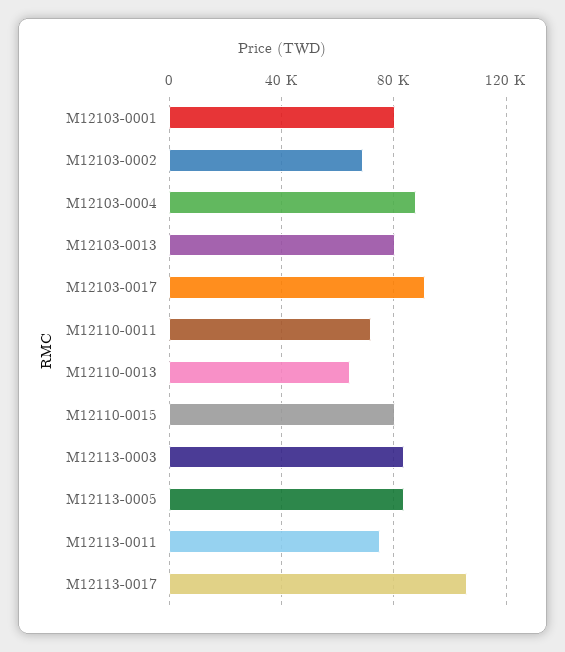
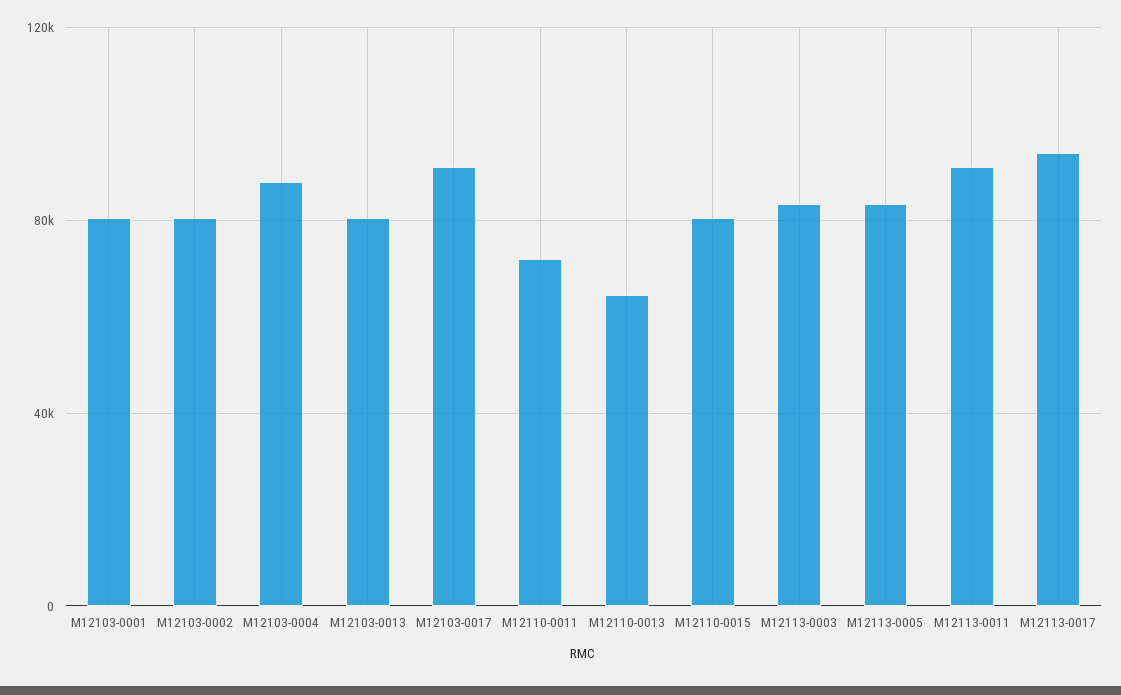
  {
    "M12103-0001": 80000,
-   "M12103-0002": 70000,
+   "M12103-0002": 80000,
    "M12103-0004": 90000,
    "M12103-0013": 80000,
    "M12103-0017": 90000,
    "M12110-0011": 70000,
    "M12110-0013": 65000,
    "M12110-0015": 80000,
    "M12113-0003": 85000,
    "M12113-0005": 85000,
-   "M12113-0011": 75000,
+   "M12113-0011": 90000,
-   "M12113-0017": 105000
+   "M12113-0017": 95000
  }

